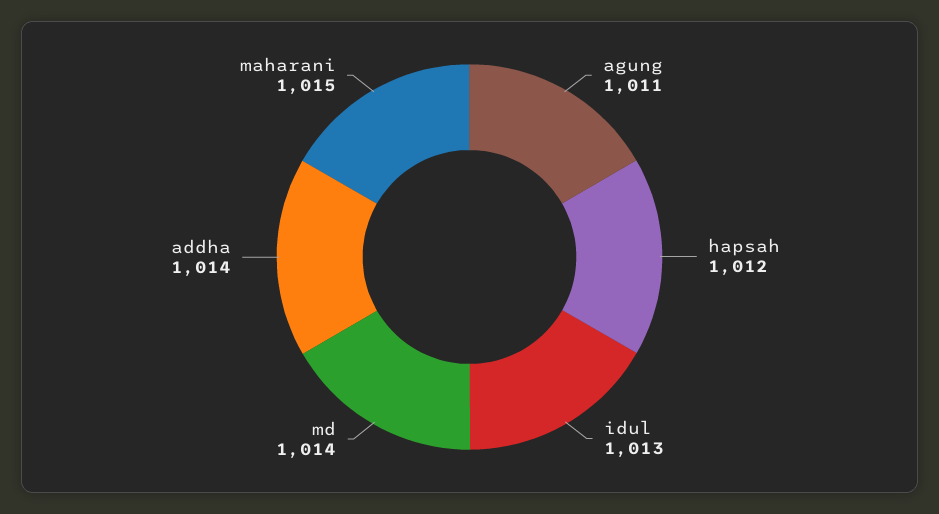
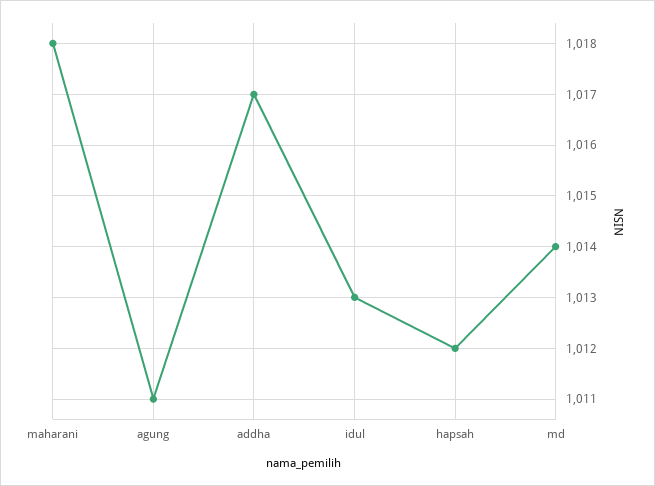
  {
    "agung": 1011,
    "hapsah": 1012,
    "idul": 1013,
    "md": 1014,
-   "addha": 1014,
+   "addha": 1017,
-   "maharani": 1015
+   "maharani": 1018
  }

